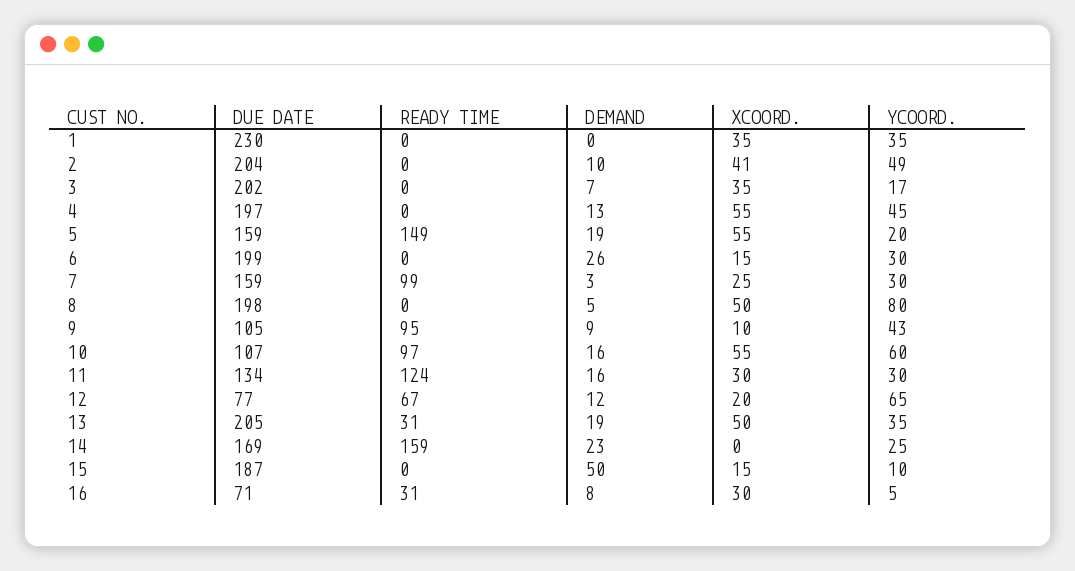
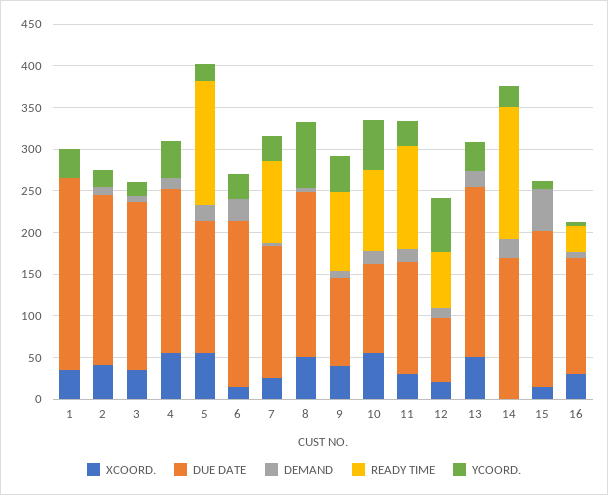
  {
    "DUE DATE": {
      "1": 230,
      "2": 204,
      "3": 202,
      "4": 197,
      "5": 159,
      "6": 199,
      "7": 159,
      "8": 198,
      "9": 105,
      "10": 107,
      "11": 134,
      "12": 77,
      "13": 205,
      "14": 169,
      "15": 187,
-     "16": 71
+     "16": 140
    },
    "READY TIME": {
      "1": 0,
      "2": 0,
      "3": 0,
      "4": 0,
      "5": 149,
      "6": 0,
      "7": 99,
      "8": 0,
      "9": 95,
      "10": 97,
      "11": 124,
      "12": 67,
-     "13": 31,
+     "13": 0,
      "14": 159,
      "15": 0,
      "16": 31
    },
    "DEMAND": {
      "1": 0,
      "2": 10,
      "3": 7,
      "4": 13,
      "5": 19,
      "6": 26,
      "7": 3,
      "8": 5,
      "9": 9,
      "10": 16,
      "11": 16,
      "12": 12,
      "13": 19,
      "14": 23,
      "15": 50,
      "16": 8
    },
    "XCOORD.": {
      "1": 35,
      "2": 41,
      "3": 35,
      "4": 55,
      "5": 55,
      "6": 15,
      "7": 25,
      "8": 50,
-     "9": 10,
+     "9": 40,
      "10": 55,
      "11": 30,
      "12": 20,
      "13": 50,
      "14": 0,
      "15": 15,
      "16": 30
    },
    "YCOORD.": {
      "1": 35,
-     "2": 49,
+     "2": 20,
      "3": 17,
      "4": 45,
      "5": 20,
      "6": 30,
      "7": 30,
      "8": 80,
      "9": 43,
      "10": 60,
      "11": 30,
      "12": 65,
      "13": 35,
      "14": 25,
      "15": 10,
      "16": 5
    }
  }

